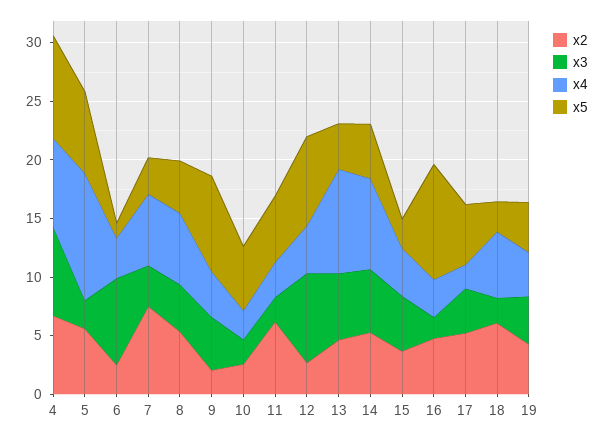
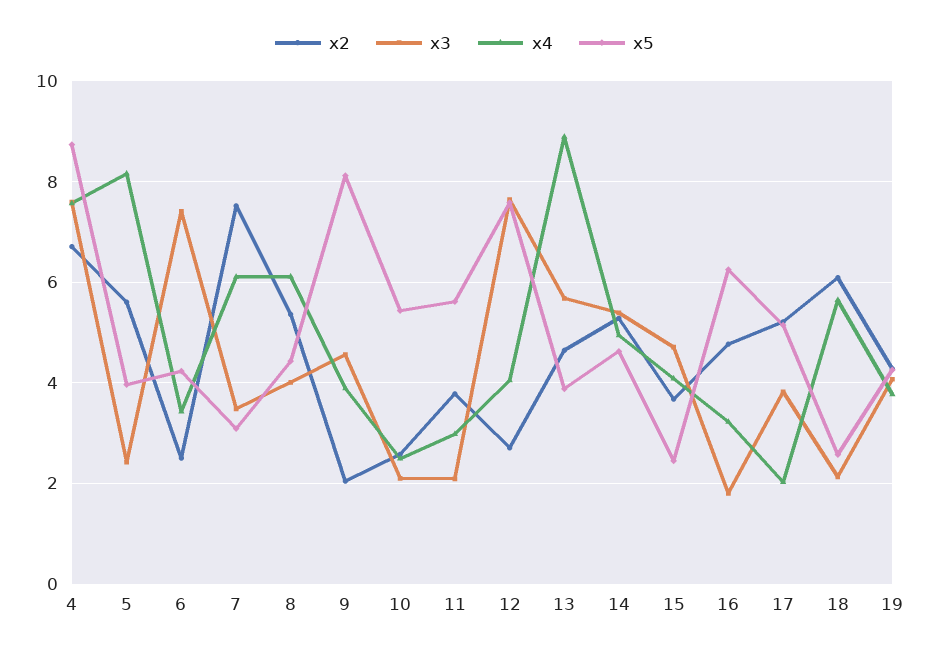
  {
    "x2": {
      "4": 6.8,
      "5": 5.6,
      "6": 2.6,
      "7": 7.6,
      "8": 5.4,
      "9": 2,
      "10": 2.6,
-     "11": 6,
+     "11": 3.8,
      "12": 2.8,
      "13": 4.6,
      "14": 5.2,
      "15": 3.6,
      "16": 4.8,
      "17": 5.2,
      "18": 6,
      "19": 4.2
    },
    "x3": {
      "4": 7.6,
      "5": 2.4,
      "6": 7.4,
      "7": 3.4,
      "8": 4,
      "9": 4.6,
      "10": 2.2,
      "11": 2,
      "12": 7.6,
      "13": 5.6,
      "14": 5.4,
      "15": 4.8,
      "16": 1.8,
      "17": 3.8,
      "18": 2.2,
      "19": 4
    },
    "x4": {
      "4": 7.6,
-     "5": 11,
+     "5": 8.2,
      "6": 3.4,
      "7": 6.2,
      "8": 6.2,
      "9": 3.8,
      "10": 2.4,
      "11": 3,
      "12": 4,
      "13": 8.8,
-     "14": 8,
+     "14": 5,
      "15": 4,
      "16": 3.2,
      "17": 2,
      "18": 5.6,
      "19": 3.8
    },
    "x5": {
      "4": 8.8,
-     "5": 7,
+     "5": 4,
-     "6": 1,
+     "6": 4.2,
      "7": 3,
      "8": 4.4,
      "9": 8.2,
      "10": 5.4,
      "11": 5.6,
      "12": 7.6,
      "13": 3.8,
      "14": 4.6,
      "15": 2.4,
-     "16": 10,
+     "16": 6.2,
      "17": 5.2,
      "18": 2.6,
      "19": 4.2
    }
  }

